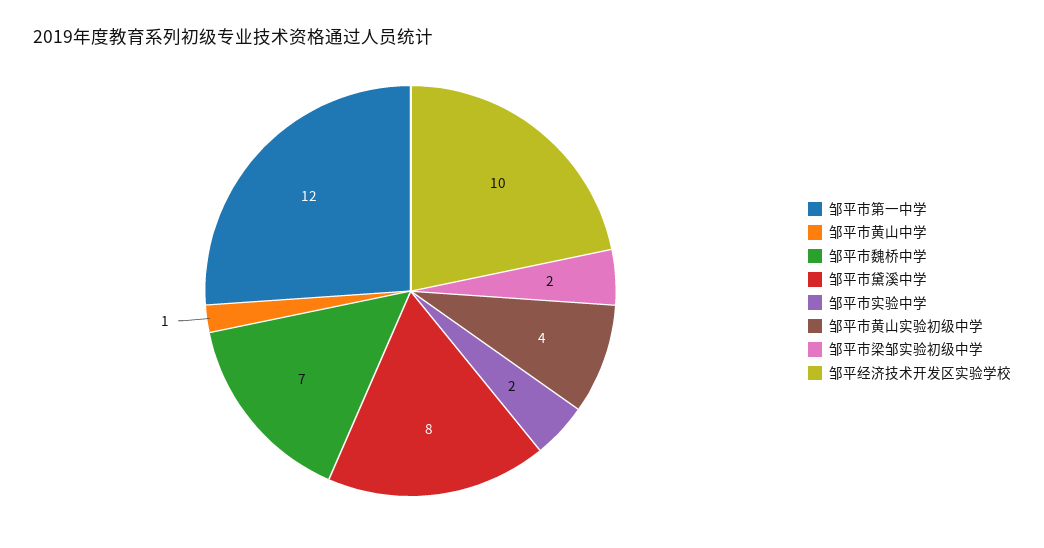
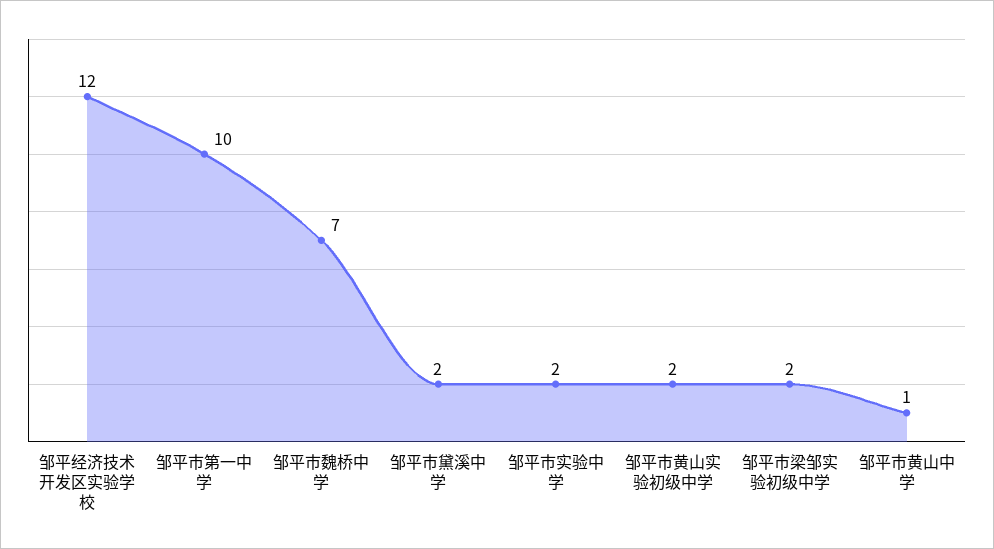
  {
-   "邹平市第一中学": 12,
+   "邹平市第一中学": 10,
    "邹平市黄山中学": 1,
    "邹平市魏桥中学": 7,
-   "邹平市黛溪中学": 8,
+   "邹平市黛溪中学": 2,
    "邹平市实验中学": 2,
-   "邹平市黄山实验初级中学": 4,
+   "邹平市黄山实验初级中学": 2,
    "邹平市梁邹实验初级中学": 2,
-   "邹平经济技术开发区实验学校": 10
+   "邹平经济技术开发区实验学校": 12
  }

